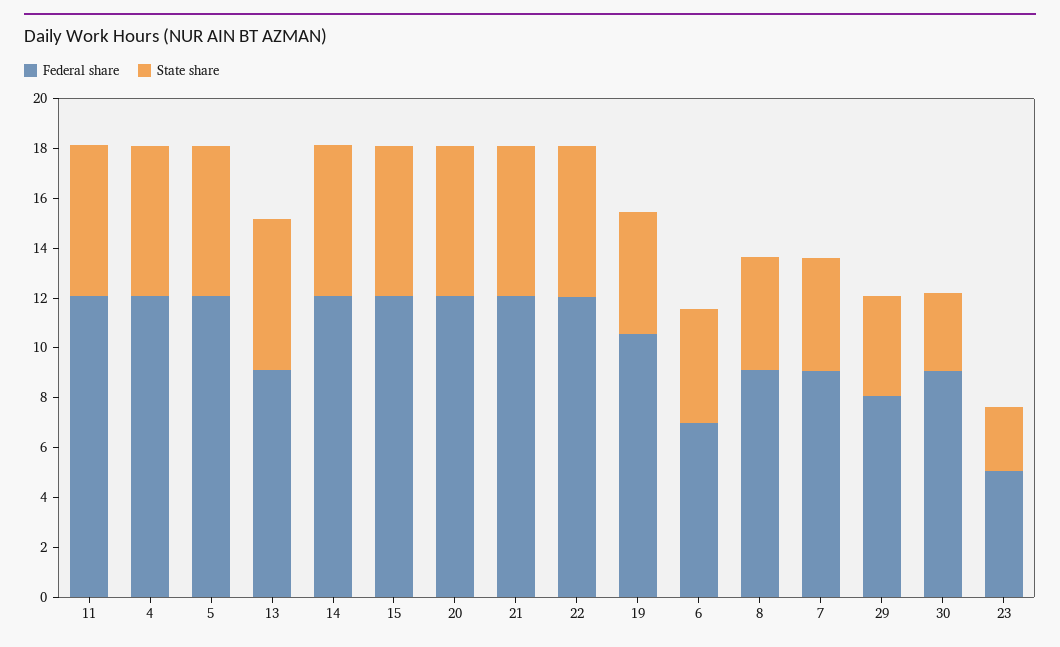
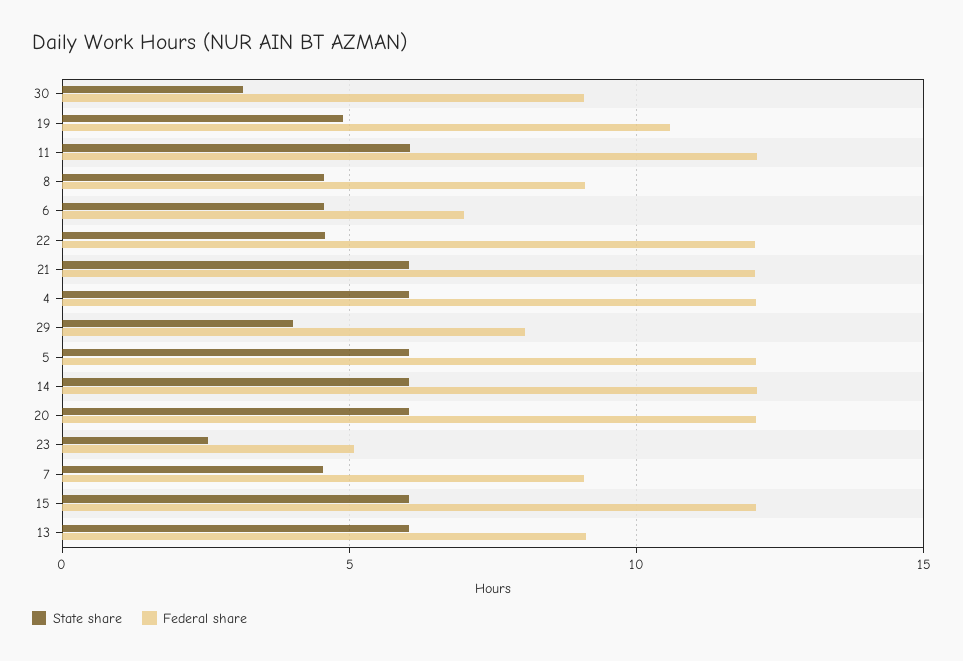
  {
    "Federal share": {
      "11": 12,
      "4": 12,
      "5": 12,
      "13": 9,
      "14": 12,
      "15": 12,
      "20": 12,
      "21": 12,
      "22": 12,
      "19": 10.5,
      "6": 7,
      "8": 9,
      "7": 9,
      "29": 8,
      "30": 9,
      "23": 5
    },
    "State share": {
      "11": 6,
      "4": 6,
      "5": 6,
      "13": 6,
      "14": 6,
      "15": 6,
      "20": 6,
      "21": 6,
-     "22": 6,
+     "22": 4.5,
      "19": 5,
      "6": 4.5,
      "8": 4.5,
      "7": 4.5,
      "29": 4,
      "30": 3,
      "23": 2.5
    }
  }

